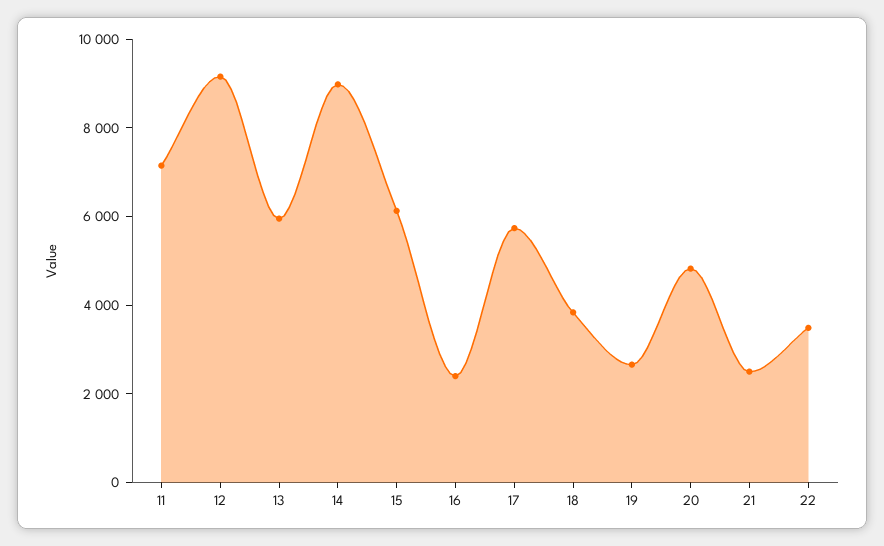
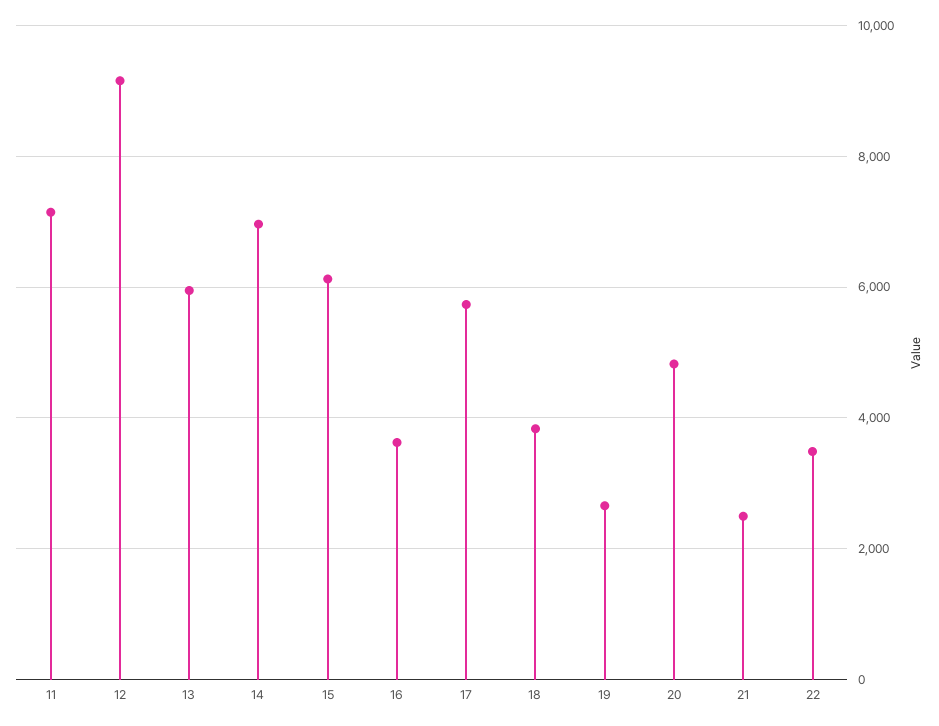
  {
    "11": 7200,
    "12": 9200,
    "13": 6000,
-   "14": 9000,
+   "14": 7000,
    "15": 6200,
-   "16": 2500,
+   "16": 3600,
    "17": 5800,
    "18": 3800,
    "19": 2600,
    "20": 4800,
    "21": 2400,
    "22": 3400
  }

